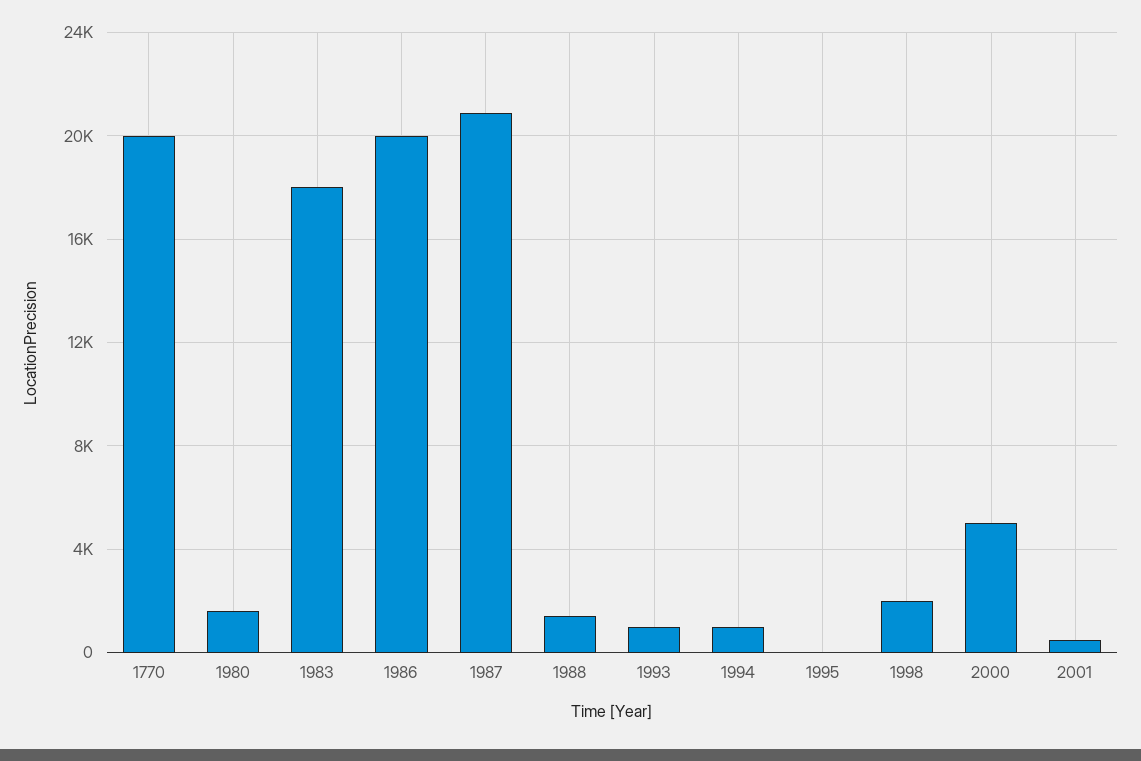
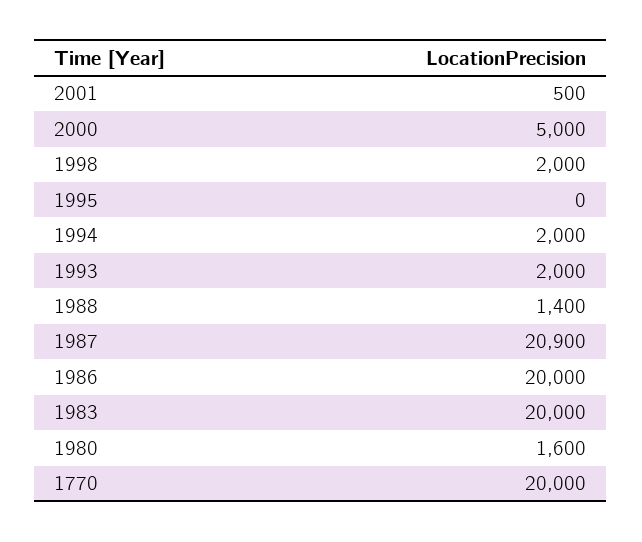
  {
    "1770": 20000,
    "1980": 1600,
-   "1983": 18000,
+   "1983": 20000,
    "1986": 20000,
    "1987": 20900,
    "1988": 1400,
-   "1993": 1000,
+   "1993": 2000,
-   "1994": 1000,
+   "1994": 2000,
    "1995": 0,
    "1998": 2000,
    "2000": 5000,
    "2001": 500
  }

